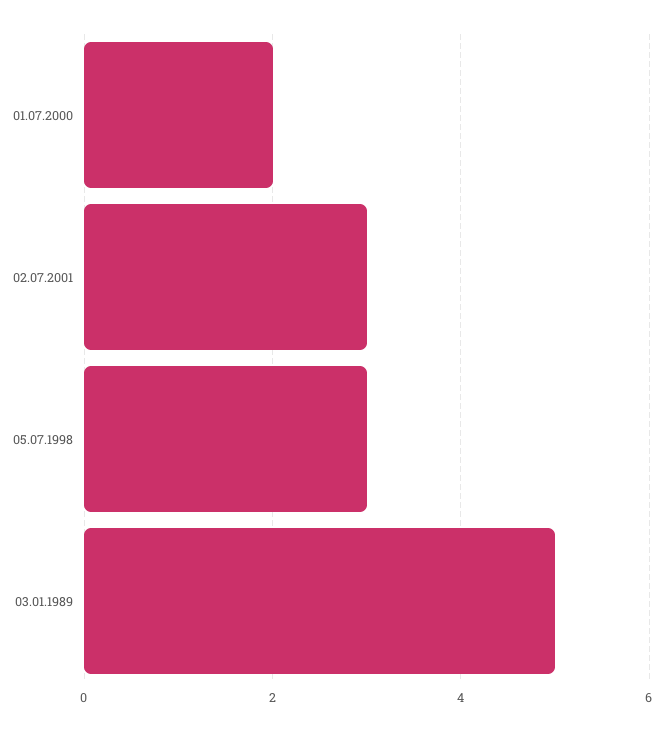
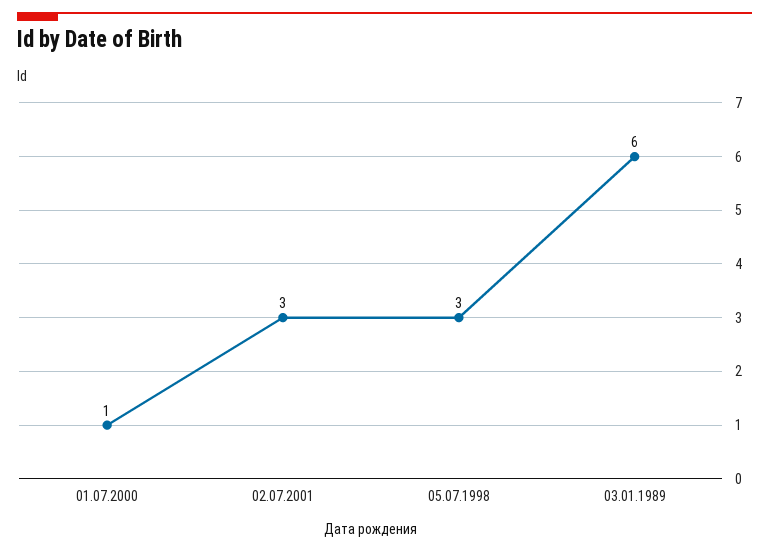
  {
-   "01.07.2000": 2,
+   "01.07.2000": 1,
    "02.07.2001": 3,
    "05.07.1998": 3,
-   "03.01.1989": 5
+   "03.01.1989": 6
  }

